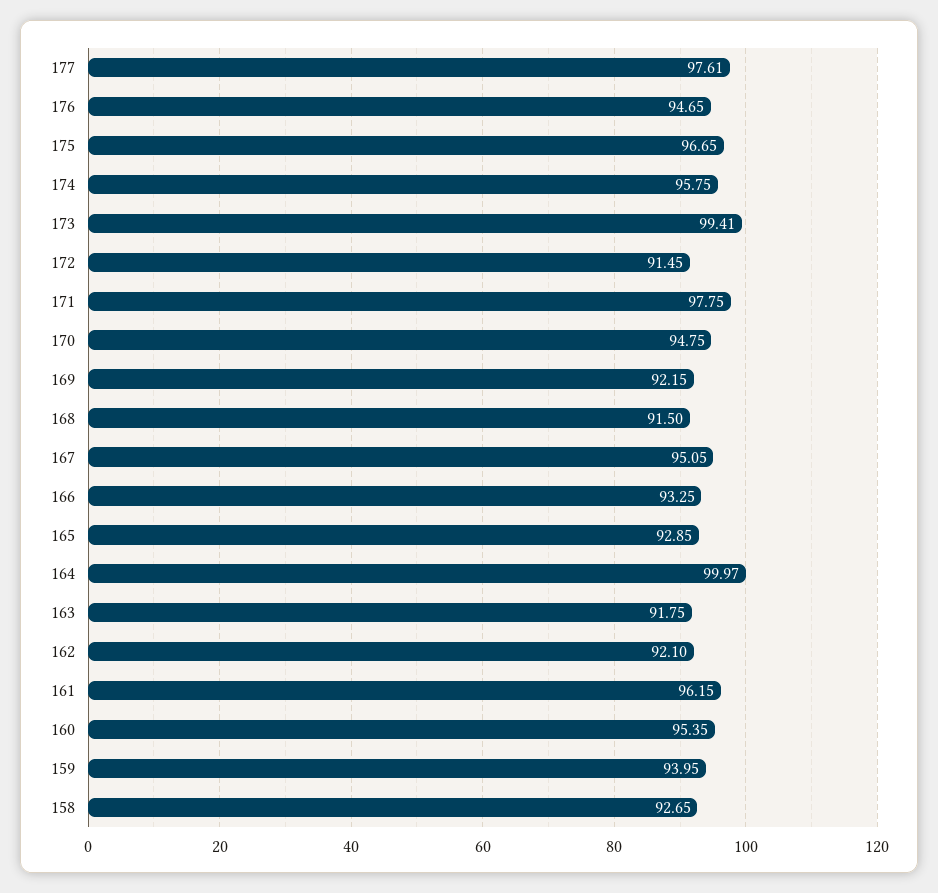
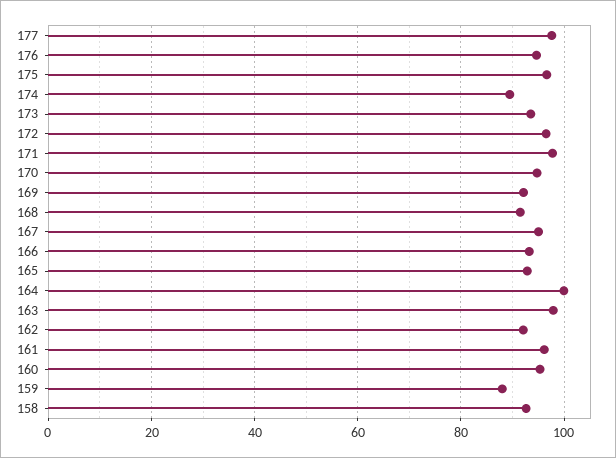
  {
    "177": 97.61,
    "176": 94.65,
    "175": 96.65,
-   "174": 95.75,
+   "174": 90,
-   "173": 99.41,
+   "173": 94,
-   "172": 91.45,
+   "172": 96,
    "171": 97.75,
    "170": 94.75,
    "169": 92.15,
    "168": 91.5,
    "167": 95.05,
    "166": 93.25,
    "165": 92.85,
    "164": 99.97,
-   "163": 91.75,
+   "163": 98,
    "162": 92.1,
    "161": 96.15,
    "160": 95.35,
-   "159": 93.95,
+   "159": 88,
    "158": 92.65
  }

